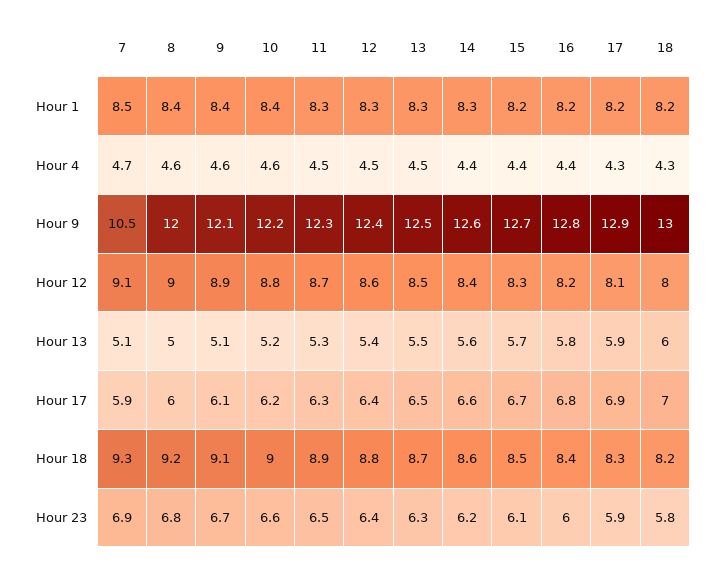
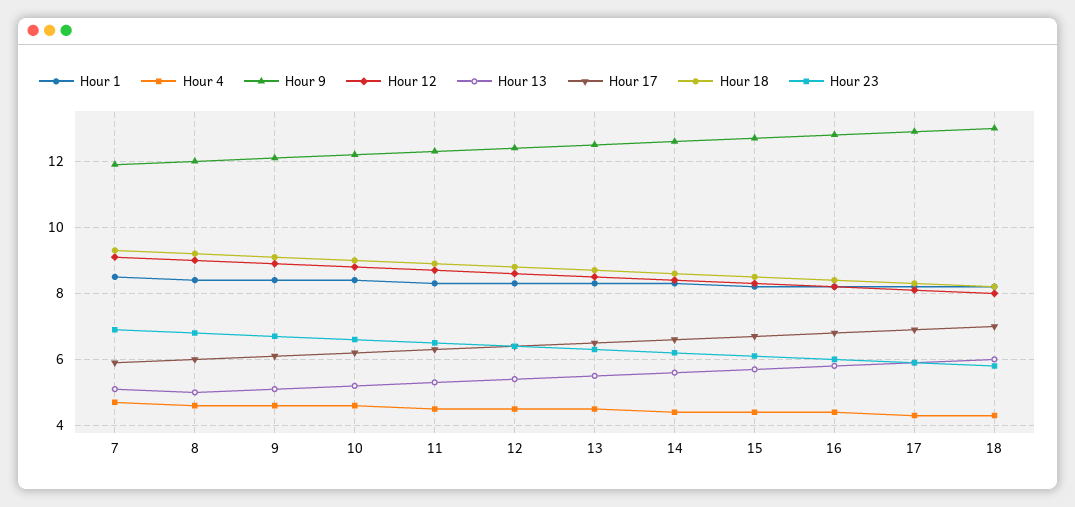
  {
    "Hour 1": {
      "7": 8.5,
      "8": 8.4,
      "9": 8.4,
      "10": 8.4,
      "11": 8.3,
      "12": 8.3,
      "13": 8.3,
      "14": 8.3,
      "15": 8.2,
      "16": 8.2,
      "17": 8.2,
      "18": 8.2
    },
    "Hour 4": {
      "7": 4.7,
      "8": 4.6,
      "9": 4.6,
      "10": 4.6,
      "11": 4.5,
      "12": 4.5,
      "13": 4.5,
      "14": 4.4,
      "15": 4.4,
      "16": 4.4,
      "17": 4.3,
      "18": 4.3
    },
    "Hour 9": {
-     "7": 10.5,
+     "7": 12,
      "8": 12,
      "9": 12.1,
      "10": 12.2,
      "11": 12.3,
      "12": 12.4,
      "13": 12.5,
      "14": 12.6,
      "15": 12.7,
      "16": 12.8,
      "17": 12.9,
      "18": 13
    },
    "Hour 12": {
      "7": 9.1,
      "8": 9,
      "9": 8.9,
      "10": 8.8,
      "11": 8.7,
      "12": 8.6,
      "13": 8.5,
      "14": 8.4,
      "15": 8.3,
      "16": 8.2,
      "17": 8.1,
      "18": 8
    },
    "Hour 13": {
      "7": 5.1,
      "8": 5,
      "9": 5.1,
      "10": 5.2,
      "11": 5.3,
      "12": 5.4,
      "13": 5.5,
      "14": 5.6,
      "15": 5.7,
      "16": 5.8,
      "17": 5.9,
      "18": 6
    },
    "Hour 17": {
      "7": 5.9,
      "8": 6,
      "9": 6.1,
      "10": 6.2,
      "11": 6.3,
      "12": 6.4,
      "13": 6.5,
      "14": 6.6,
      "15": 6.7,
      "16": 6.8,
      "17": 6.9,
      "18": 7
    },
    "Hour 18": {
      "7": 9.3,
      "8": 9.2,
      "9": 9.1,
      "10": 9,
      "11": 8.9,
      "12": 8.8,
      "13": 8.7,
      "14": 8.6,
      "15": 8.5,
      "16": 8.4,
      "17": 8.3,
      "18": 8.2
    },
    "Hour 23": {
      "7": 6.9,
      "8": 6.8,
      "9": 6.7,
      "10": 6.6,
      "11": 6.5,
      "12": 6.4,
      "13": 6.3,
      "14": 6.2,
      "15": 6.1,
      "16": 6,
      "17": 5.9,
      "18": 5.8
    }
  }

